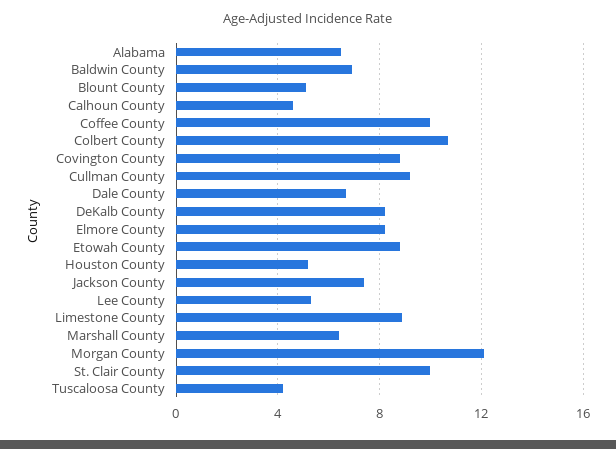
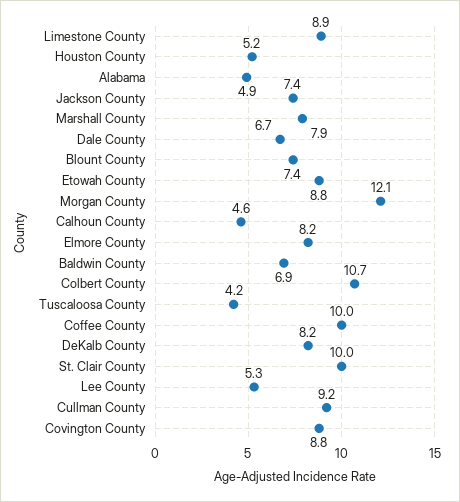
  {
-   "Alabama": 6.5,
+   "Alabama": 4.9,
    "Baldwin County": 6.9,
-   "Blount County": 5,
+   "Blount County": 7.4,
    "Calhoun County": 4.6,
    "Coffee County": 10,
    "Colbert County": 10.7,
    "Covington County": 8.8,
    "Cullman County": 9.2,
    "Dale County": 6.7,
    "DeKalb County": 8.2,
    "Elmore County": 8.2,
    "Etowah County": 8.8,
    "Houston County": 5.2,
    "Jackson County": 7.4,
    "Lee County": 5.3,
    "Limestone County": 8.9,
-   "Marshall County": 6.5,
+   "Marshall County": 7.9,
    "Morgan County": 12.1,
    "St. Clair County": 10,
    "Tuscaloosa County": 4.2
  }

